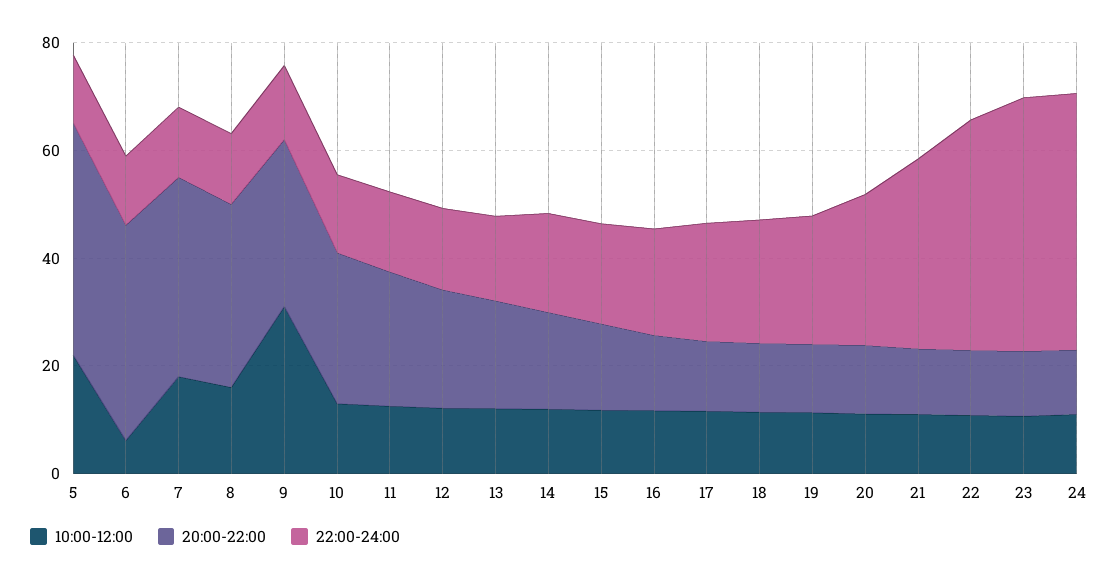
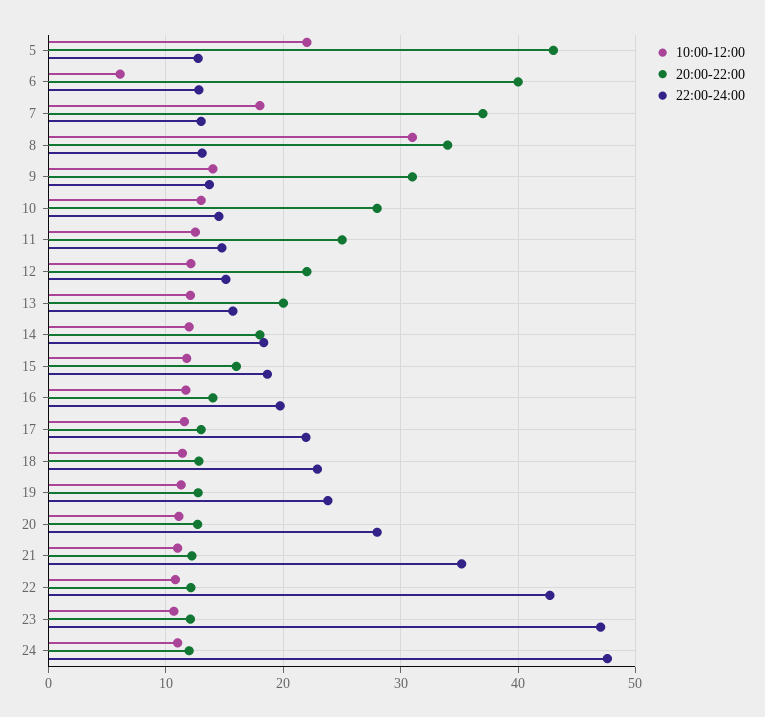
  {
    "10:00-12:00": {
      "5": 22,
      "6": 6,
      "7": 18,
-     "8": 15,
+     "8": 31,
-     "9": 30,
+     "9": 14,
      "10": 13,
      "11": 13,
      "12": 12,
      "13": 12,
      "14": 12,
      "15": 12,
      "16": 12,
      "17": 12,
      "18": 11,
      "19": 11,
      "20": 11,
      "21": 11,
      "22": 11,
      "23": 11,
      "24": 11
    },
    "20:00-22:00": {
      "5": 43,
      "6": 40,
      "7": 37,
      "8": 34,
      "9": 31,
      "10": 28,
      "11": 25,
      "12": 22,
      "13": 20,
      "14": 18,
      "15": 16,
      "16": 14,
      "17": 13,
      "18": 13,
      "19": 13,
      "20": 13,
      "21": 12,
      "22": 12,
      "23": 12,
      "24": 12
    },
    "22:00-24:00": {
      "5": 13,
      "6": 13,
      "7": 13,
      "8": 13,
      "9": 14,
      "10": 15,
      "11": 15,
      "12": 15,
      "13": 16,
      "14": 18,
      "15": 19,
      "16": 20,
      "17": 22,
      "18": 23,
      "19": 24,
      "20": 28,
      "21": 35,
      "22": 43,
      "23": 47,
      "24": 48
    }
  }

